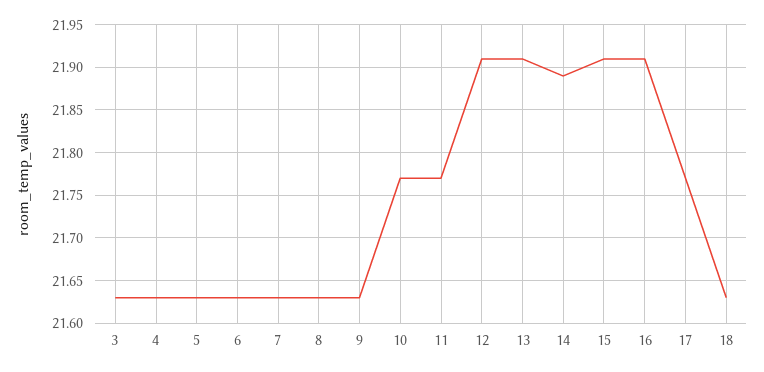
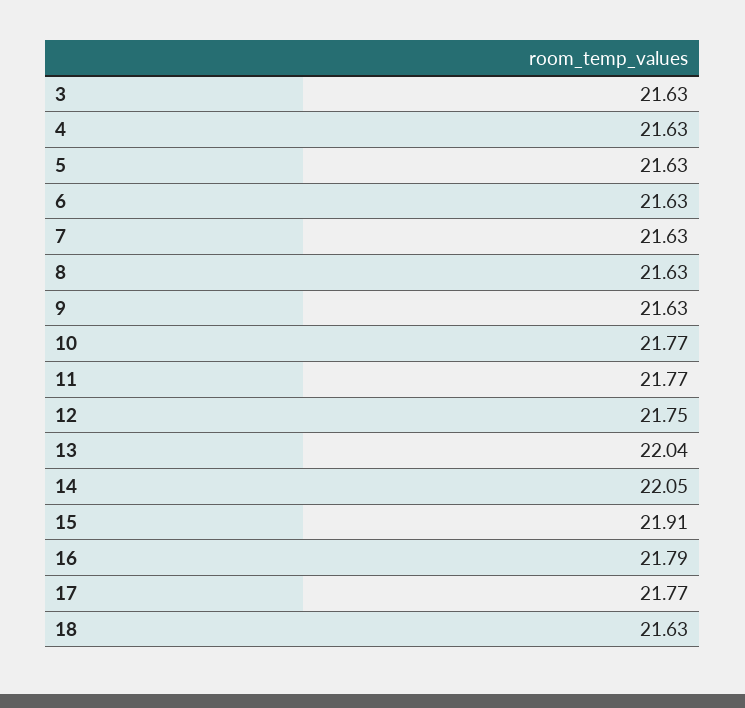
  {
    "3": 21.63,
    "4": 21.63,
    "5": 21.63,
    "6": 21.63,
    "7": 21.63,
    "8": 21.63,
    "9": 21.63,
    "10": 21.77,
    "11": 21.77,
-   "12": 21.91,
+   "12": 21.75,
-   "13": 21.91,
+   "13": 22.04,
-   "14": 21.89,
+   "14": 22.05,
    "15": 21.91,
-   "16": 21.91,
+   "16": 21.79,
    "17": 21.77,
    "18": 21.63
  }

